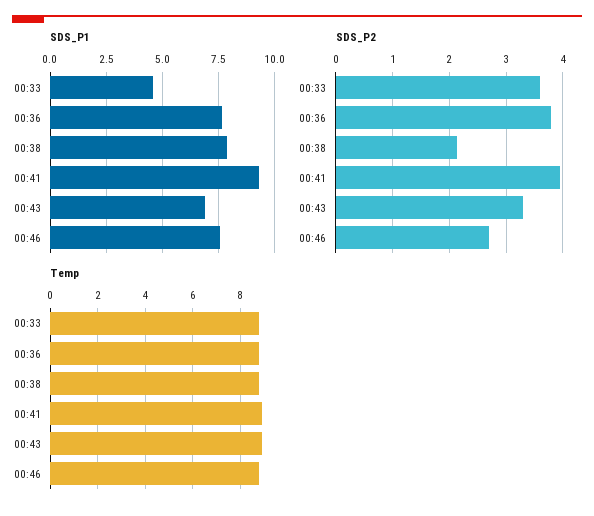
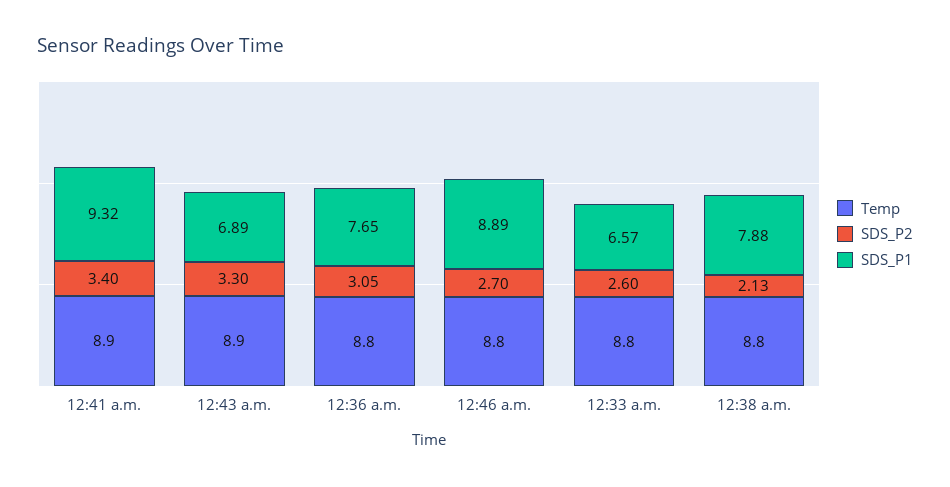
  {
    "SDS_P1": {
-     "00:33": 4.5,
+     "00:33": 6.57,
      "00:36": 7.65,
      "00:38": 7.88,
      "00:41": 9.32,
      "00:43": 6.89,
-     "00:46": 7.5
+     "00:46": 8.89
    },
    "SDS_P2": {
-     "00:33": 3.6,
+     "00:33": 2.6,
-     "00:36": 3.8,
+     "00:36": 3.05,
      "00:38": 2.13,
-     "00:41": 4,
+     "00:41": 3.4,
      "00:43": 3.3,
      "00:46": 2.7
    },
    "Temp": {
      "00:33": 8.8,
      "00:36": 8.8,
      "00:38": 8.8,
      "00:41": 8.9,
      "00:43": 8.9,
      "00:46": 8.8
    }
  }

